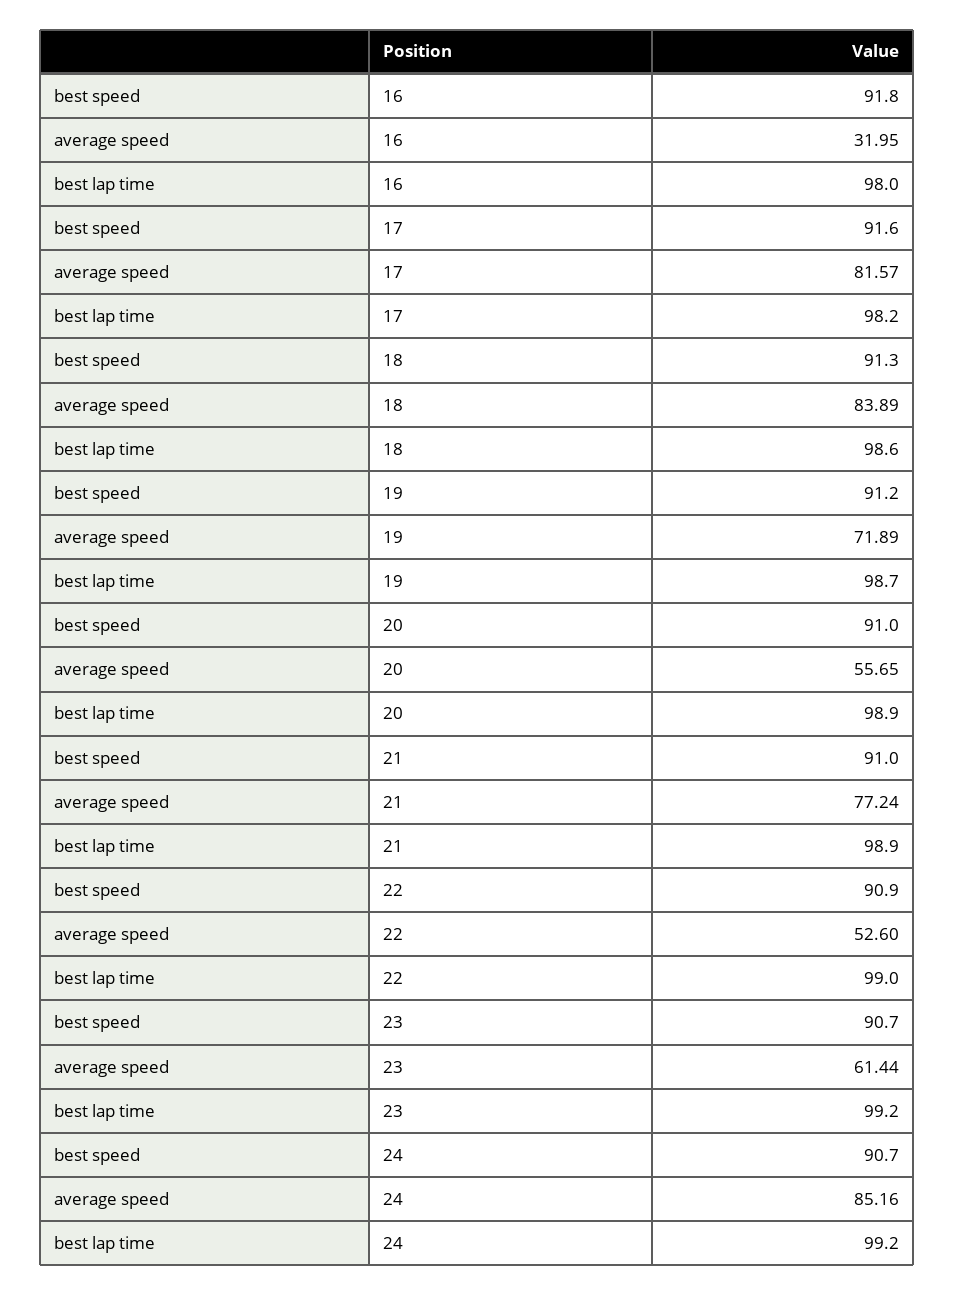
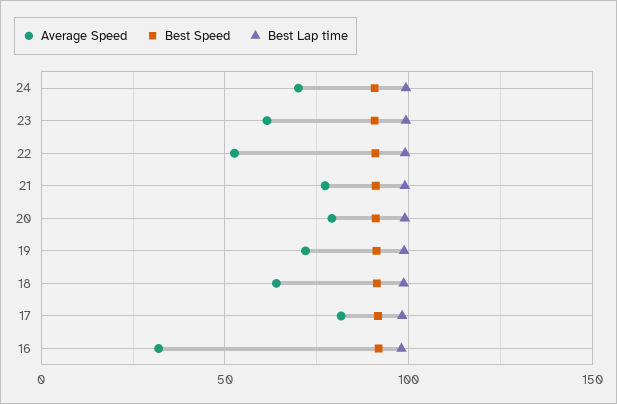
  {
    "best speed": {
      "16": 91.8,
      "17": 91.6,
      "18": 91.3,
      "19": 91.2,
      "20": 91,
      "21": 91,
      "22": 90.9,
      "23": 90.7,
      "24": 90.7
    },
    "average speed": {
      "16": 31.95,
      "17": 81.57,
-     "18": 83.89,
+     "18": 65,
      "19": 71.89,
-     "20": 55.65,
+     "20": 80,
      "21": 77.24,
      "22": 52.6,
      "23": 61.44,
-     "24": 85.16
+     "24": 70
    },
    "best lap time": {
      "16": 98,
      "17": 98.2,
      "18": 98.6,
      "19": 98.7,
      "20": 98.9,
      "21": 98.9,
      "22": 99,
      "23": 99.2,
      "24": 99.2
    }
  }

